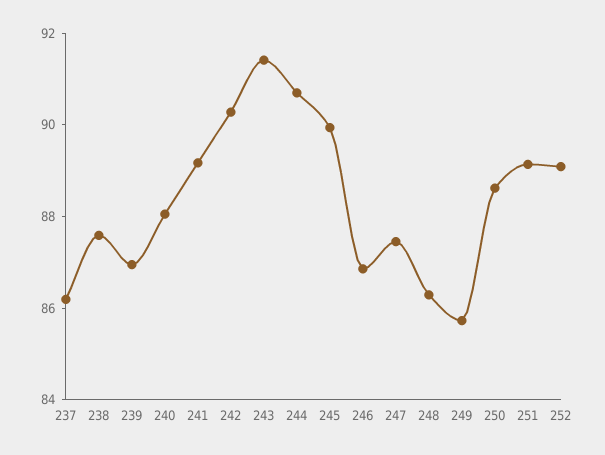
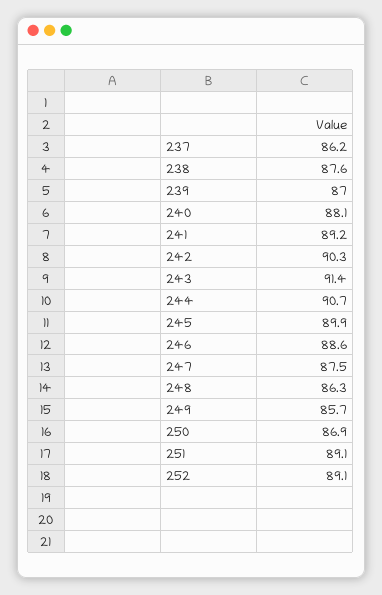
  {
    "237": 86.2,
    "238": 87.6,
    "239": 87,
    "240": 88.1,
    "241": 89.2,
    "242": 90.3,
    "243": 91.4,
    "244": 90.7,
    "245": 89.9,
-   "246": 87,
+   "246": 88.6,
    "247": 87.5,
    "248": 86.3,
    "249": 85.7,
-   "250": 88.5,
+   "250": 86.9,
    "251": 89.1,
    "252": 89.1
  }

